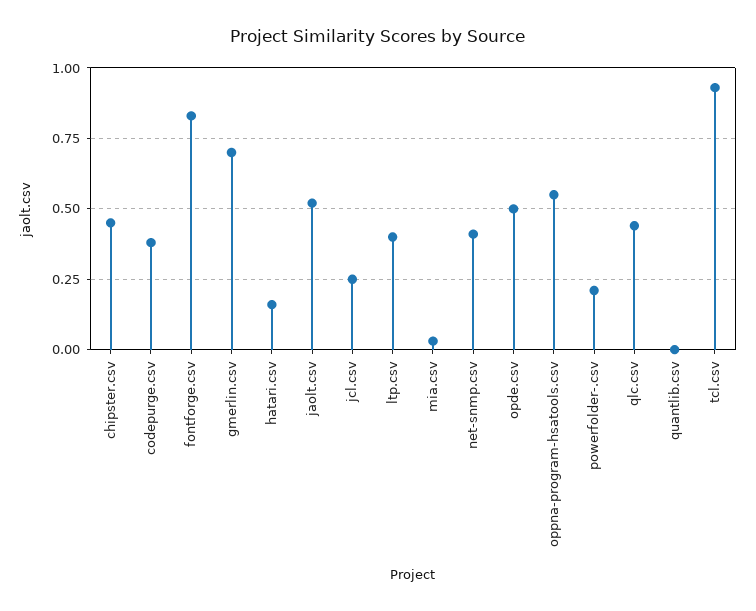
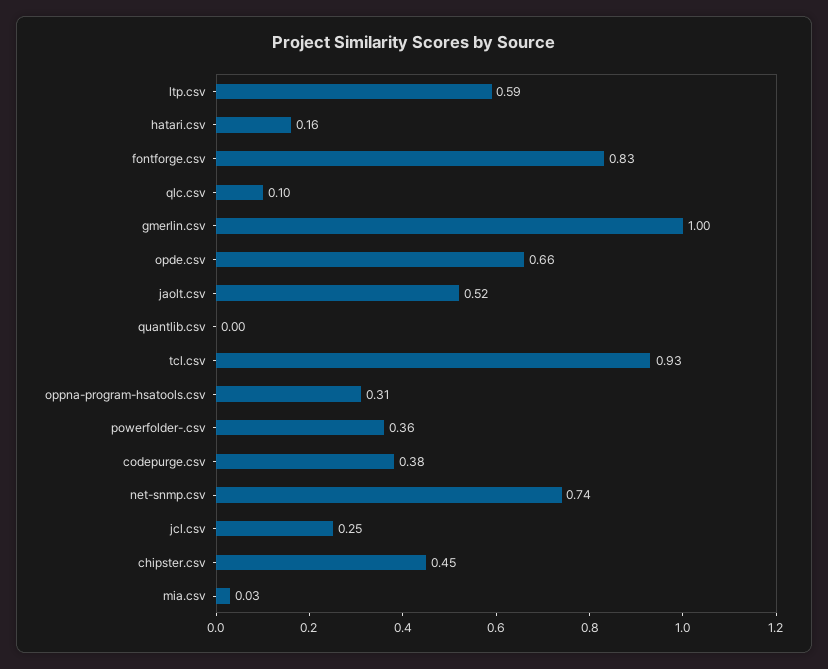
  {
    "chipster.csv": 0.45,
    "codepurge.csv": 0.38,
    "fontforge.csv": 0.83,
-   "gmerlin.csv": 0.7,
+   "gmerlin.csv": 1,
    "hatari.csv": 0.16,
    "jaolt.csv": 0.52,
    "jcl.csv": 0.25,
-   "ltp.csv": 0.4,
+   "ltp.csv": 0.59,
    "mia.csv": 0.03,
-   "net-snmp.csv": 0.4,
+   "net-snmp.csv": 0.74,
-   "opde.csv": 0.5,
+   "opde.csv": 0.66,
-   "oppna-program-hsatools.csv": 0.55,
+   "oppna-program-hsatools.csv": 0.31,
-   "powerfolder-.csv": 0.2,
+   "powerfolder-.csv": 0.36,
-   "qlc.csv": 0.45,
+   "qlc.csv": 0.1,
    "quantlib.csv": 0,
    "tcl.csv": 0.93
  }

